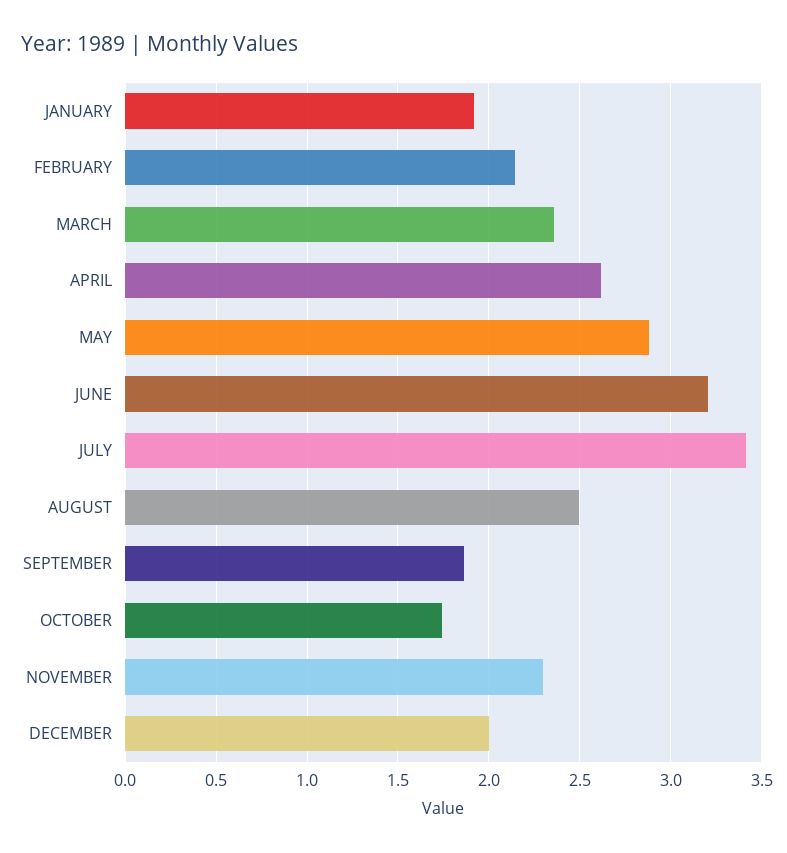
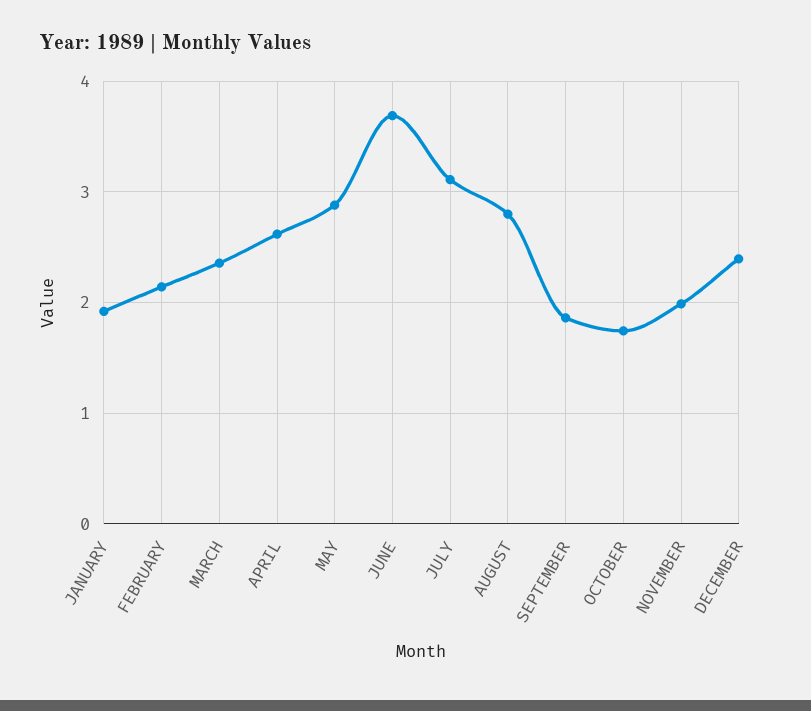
  {
    "JANUARY": 1.9,
    "FEBRUARY": 2.15,
    "MARCH": 2.35,
    "APRIL": 2.6,
    "MAY": 2.9,
-   "JUNE": 3.2,
+   "JUNE": 3.7,
-   "JULY": 3.4,
+   "JULY": 3.1,
-   "AUGUST": 2.5,
+   "AUGUST": 2.8,
    "SEPTEMBER": 1.85,
    "OCTOBER": 1.75,
-   "NOVEMBER": 2.3,
+   "NOVEMBER": 2,
-   "DECEMBER": 2
+   "DECEMBER": 2.4
  }

